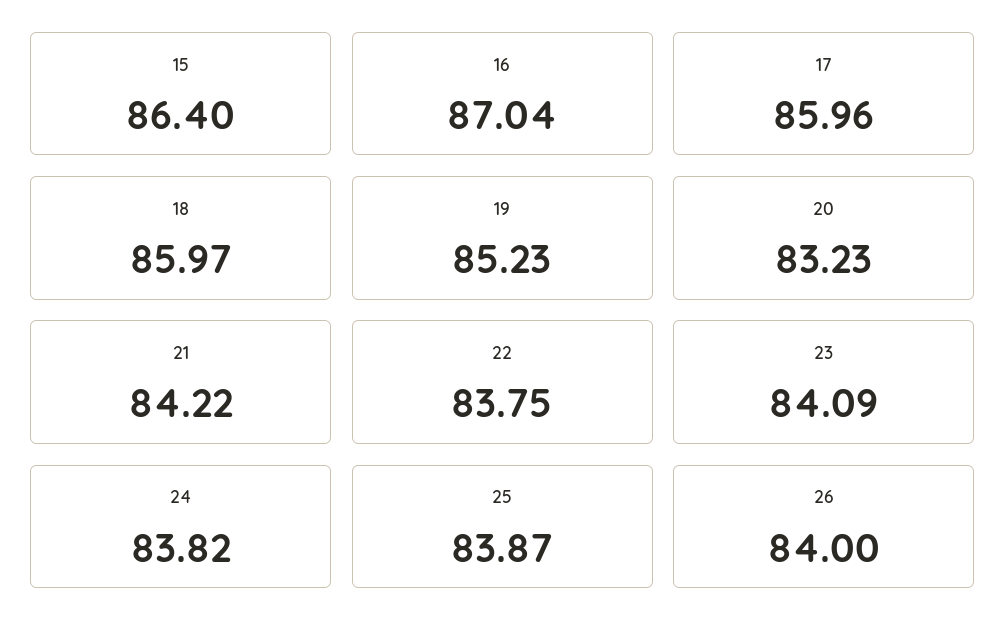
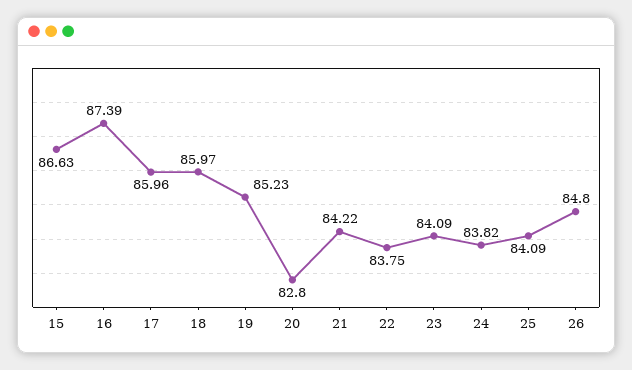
  {
-   "15": 86.4,
+   "15": 86.63,
-   "16": 87.04,
+   "16": 87.39,
    "17": 85.96,
    "18": 85.97,
    "19": 85.23,
-   "20": 83.23,
+   "20": 82.8,
    "21": 84.22,
    "22": 83.75,
    "23": 84.09,
    "24": 83.82,
-   "25": 83.87,
+   "25": 84.09,
-   "26": 84
+   "26": 84.8
  }

